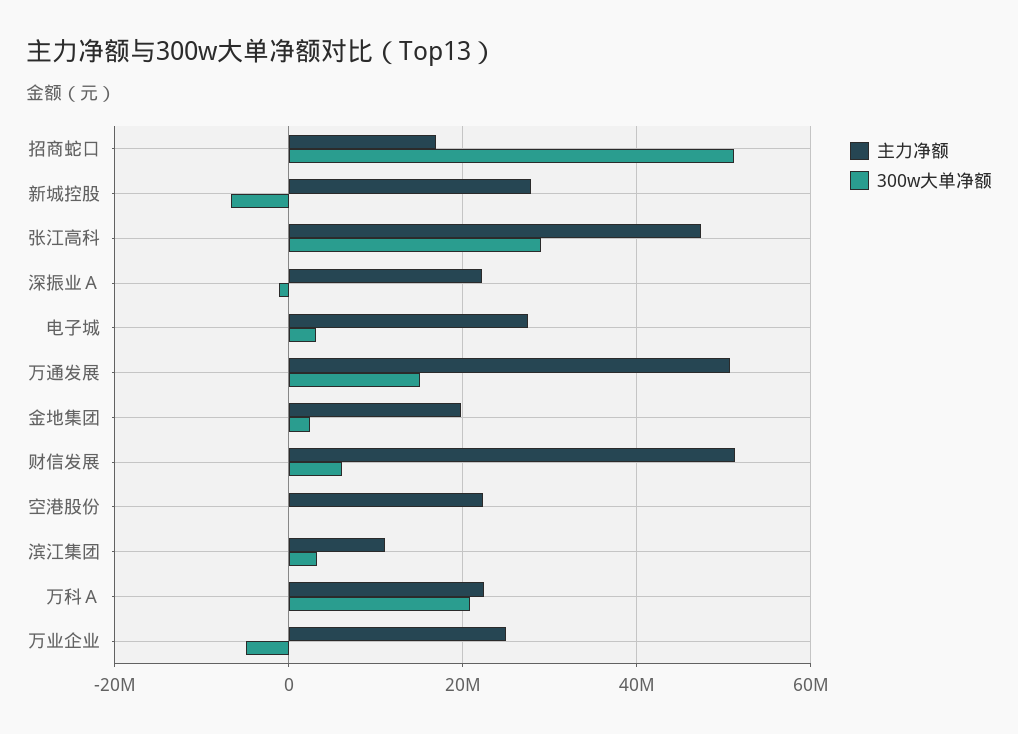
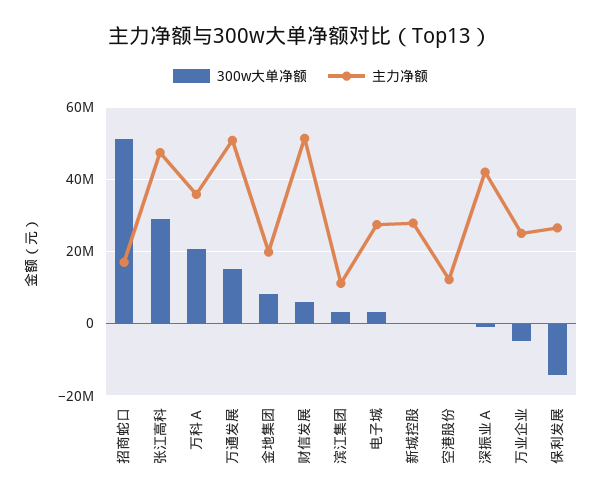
  {
    "主力净额": {
      "招商蛇口": 16000000,
      "新城控股": 28000000,
      "张江高科": 48000000,
-     "深振业Ａ": 22000000,
+     "深振业Ａ": 42000000,
      "电子城": 28000000,
      "万通发展": 50000000,
      "金地集团": 20000000,
      "财信发展": 52000000,
-     "空港股份": 22000000,
+     "空港股份": 12000000,
      "滨江集团": 12000000,
-     "万科Ａ": 22000000,
+     "万科Ａ": 36000000,
-     "万业企业": 26000000
+     "万业企业": 26000000,
+     "保利发展": 26000000
    },
    "300w大单净额": {
      "招商蛇口": 52000000,
-     "新城控股": -6000000,
+     "新城控股": 0,
      "张江高科": 30000000,
      "深振业Ａ": -2000000,
      "电子城": 4000000,
      "万通发展": 16000000,
-     "金地集团": 2000000,
+     "金地集团": 8000000,
      "财信发展": 6000000,
      "空港股份": 0,
      "滨江集团": 4000000,
      "万科Ａ": 20000000,
-     "万业企业": -4000000
+     "万业企业": -4000000,
+     "保利发展": -14000000
    }
  }

